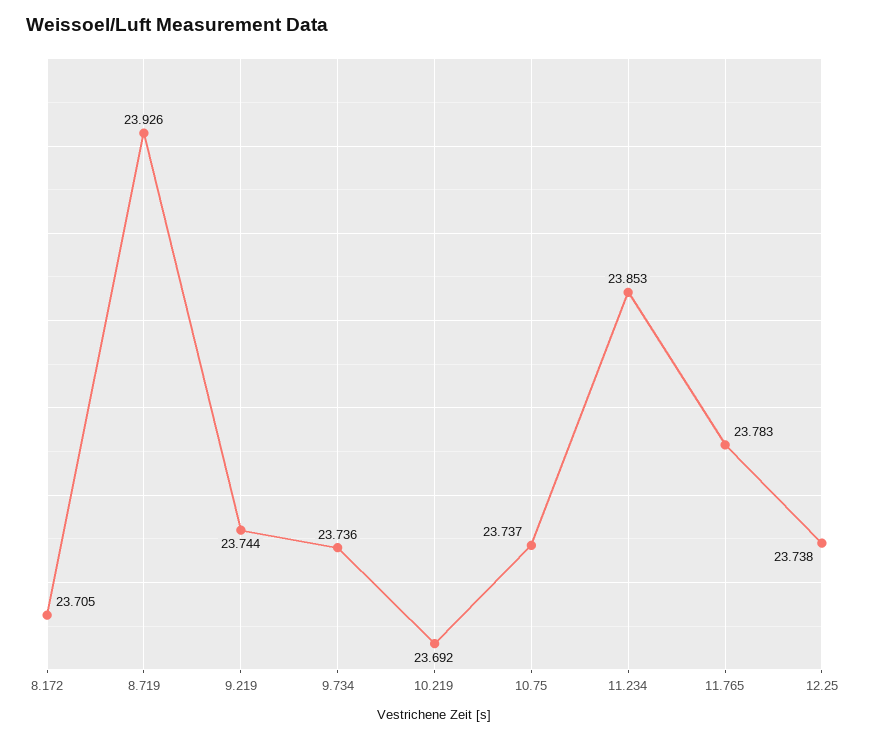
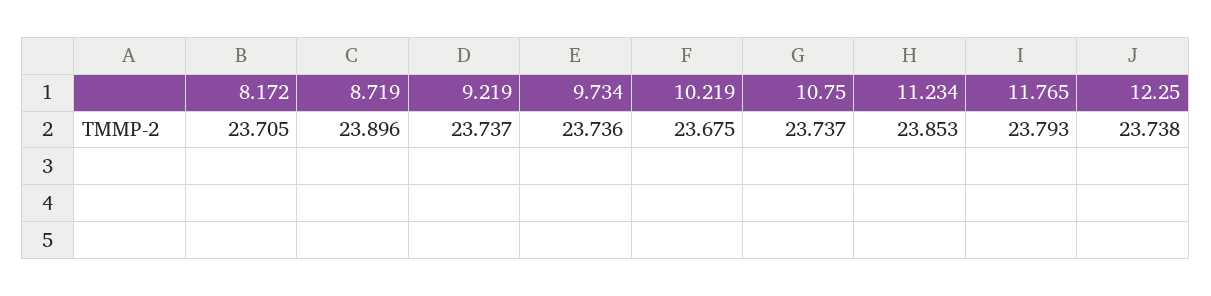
  {
    "8.172": 23.705,
-   "8.719": 23.926,
+   "8.719": 23.896,
-   "9.219": 23.744,
+   "9.219": 23.737,
    "9.734": 23.736,
-   "10.219": 23.692,
+   "10.219": 23.675,
    "10.75": 23.737,
    "11.234": 23.853,
-   "11.765": 23.783,
+   "11.765": 23.793,
    "12.25": 23.738
  }

